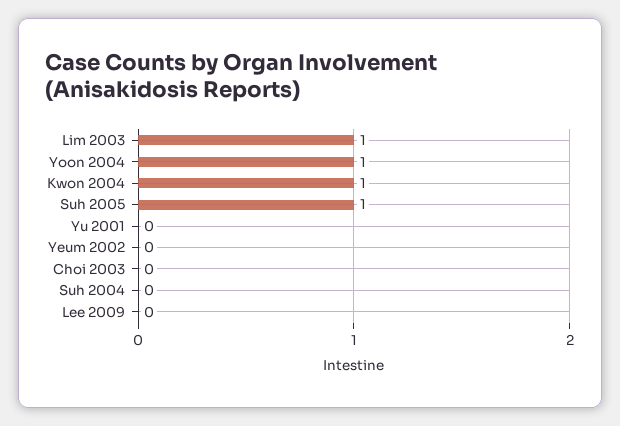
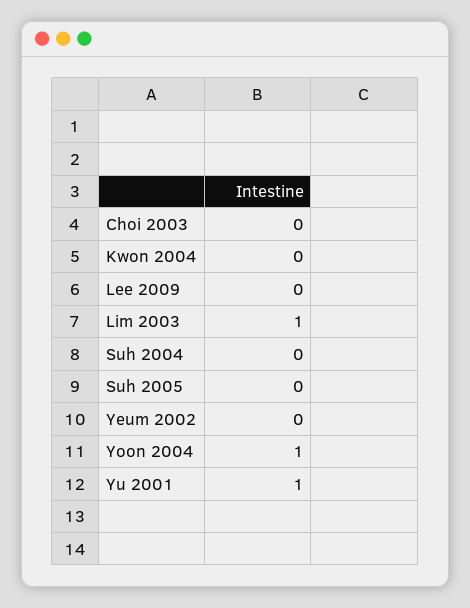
  {
    "Lim 2003": 1,
    "Yoon 2004": 1,
-   "Kwon 2004": 1,
+   "Kwon 2004": 0,
-   "Suh 2005": 1,
+   "Suh 2005": 0,
-   "Yu 2001": 0,
+   "Yu 2001": 1,
    "Yeum 2002": 0,
    "Choi 2003": 0,
    "Suh 2004": 0,
    "Lee 2009": 0
  }

